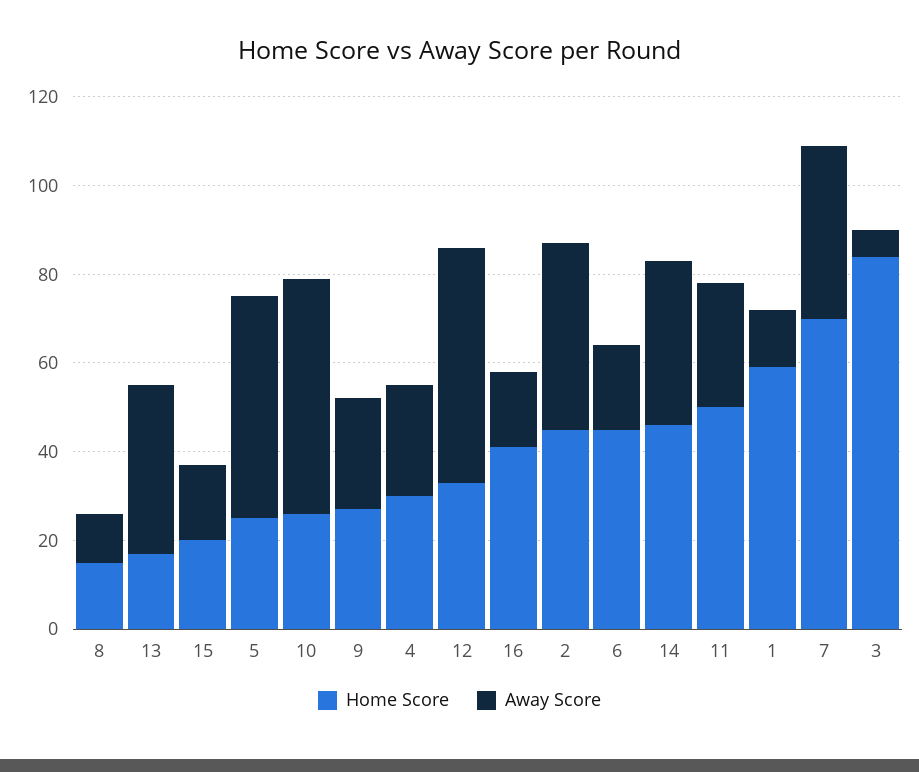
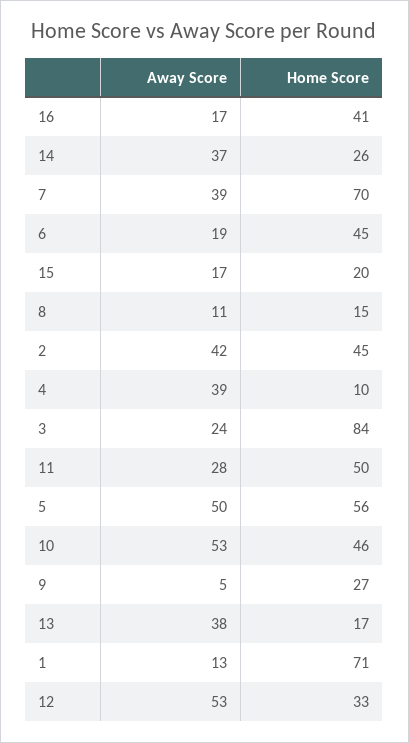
  {
    "Home Score": {
      "8": 15,
      "13": 17,
      "15": 20,
-     "5": 25,
+     "5": 56,
-     "10": 25,
+     "10": 46,
      "9": 27,
-     "4": 30,
+     "4": 10,
      "12": 33,
      "16": 41,
      "2": 45,
      "6": 45,
-     "14": 45,
+     "14": 26,
      "11": 50,
-     "1": 60,
+     "1": 71,
      "7": 70,
      "3": 84
    },
    "Away Score": {
      "8": 11,
      "13": 38,
      "15": 17,
      "5": 50,
      "10": 53,
-     "9": 25,
+     "9": 5,
-     "4": 25,
+     "4": 39,
      "12": 53,
      "16": 17,
      "2": 42,
      "6": 19,
      "14": 37,
      "11": 28,
      "1": 13,
      "7": 39,
-     "3": 5
+     "3": 24
    }
  }

